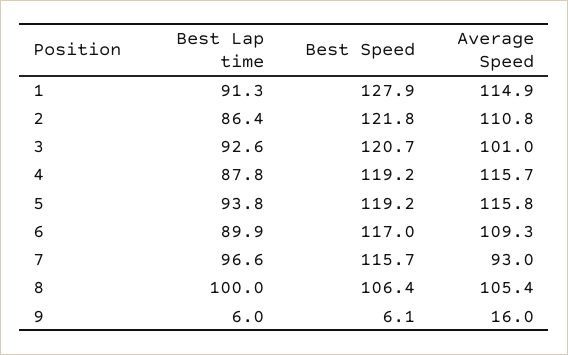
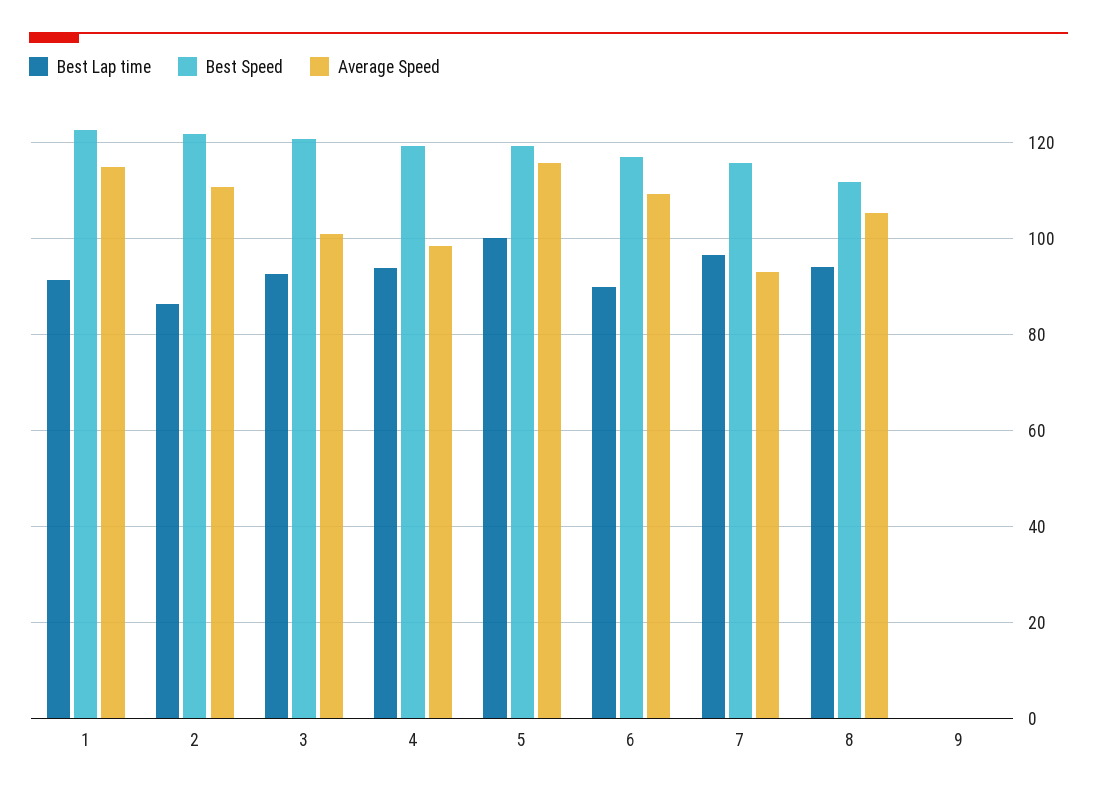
  {
    "Best Lap time": {
      "1": 91.3,
      "2": 86.4,
      "3": 92.6,
-     "4": 87.8,
+     "4": 94,
-     "5": 93.8,
+     "5": 100,
      "6": 89.9,
      "7": 96.6,
-     "8": 100,
+     "8": 94,
-     "9": 6
+     "9": 0
    },
    "Best Speed": {
-     "1": 127.9,
+     "1": 122,
      "2": 121.8,
      "3": 120.7,
      "4": 119.2,
      "5": 119.2,
      "6": 117,
      "7": 115.7,
-     "8": 106.4,
+     "8": 112,
-     "9": 6.1
+     "9": 0
    },
    "Average Speed": {
      "1": 114.9,
      "2": 110.8,
      "3": 101,
-     "4": 115.7,
+     "4": 98,
      "5": 115.8,
      "6": 109.3,
      "7": 93,
      "8": 105.4,
-     "9": 16
+     "9": 0
    }
  }

